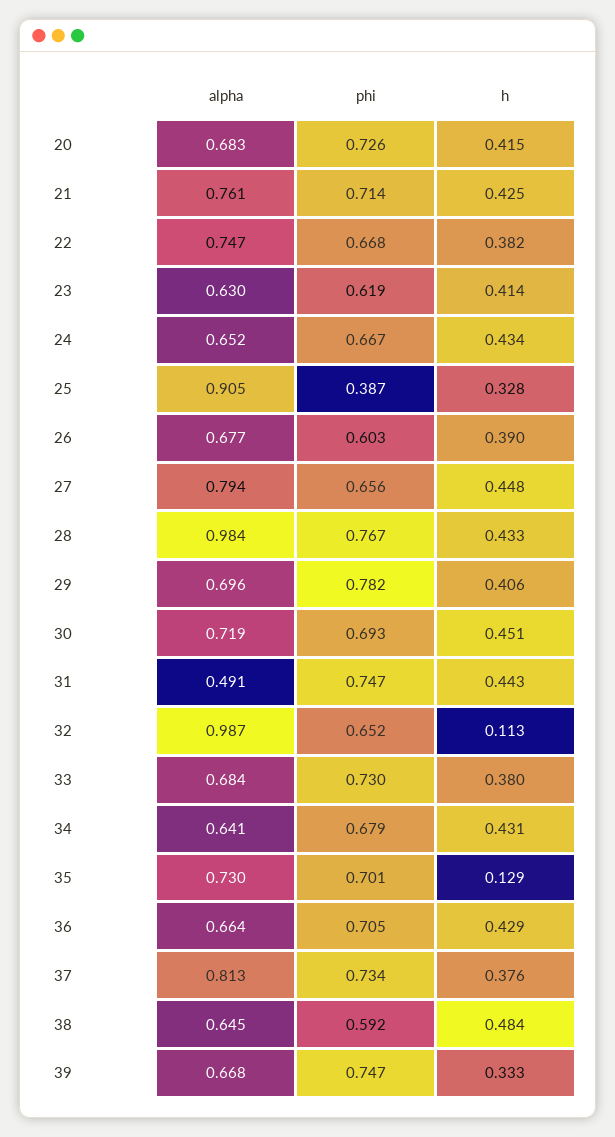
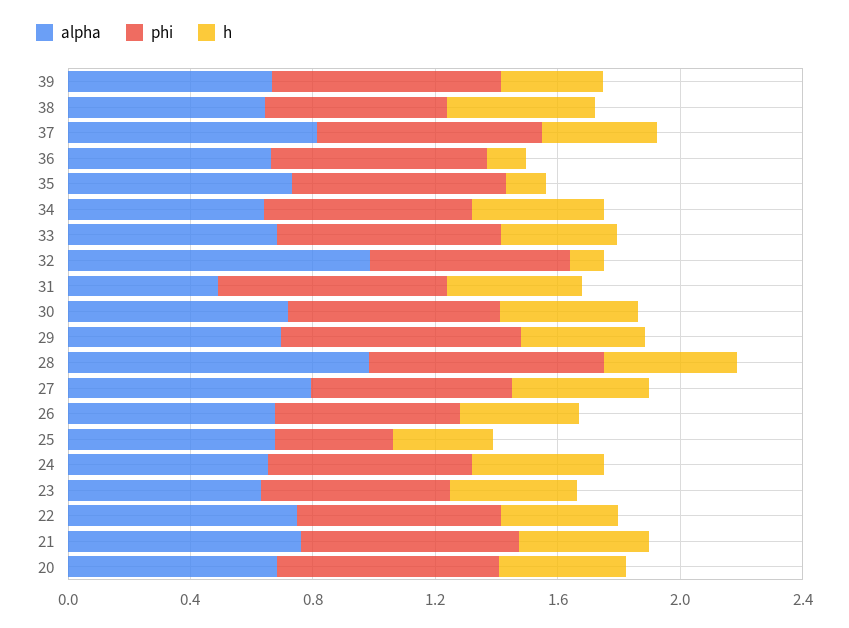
  {
    "alpha": {
      "20": 0.683,
      "21": 0.761,
      "22": 0.747,
      "23": 0.63,
      "24": 0.652,
-     "25": 0.905,
+     "25": 0.7,
      "26": 0.677,
      "27": 0.794,
      "28": 0.984,
      "29": 0.696,
      "30": 0.719,
      "31": 0.491,
      "32": 0.987,
      "33": 0.684,
      "34": 0.641,
      "35": 0.73,
      "36": 0.664,
      "37": 0.813,
      "38": 0.645,
      "39": 0.668
    },
    "phi": {
      "20": 0.726,
      "21": 0.714,
      "22": 0.668,
      "23": 0.619,
      "24": 0.667,
      "25": 0.387,
      "26": 0.603,
      "27": 0.656,
      "28": 0.767,
      "29": 0.782,
      "30": 0.693,
      "31": 0.747,
      "32": 0.652,
      "33": 0.73,
      "34": 0.679,
      "35": 0.701,
      "36": 0.705,
      "37": 0.734,
      "38": 0.592,
      "39": 0.747
    },
    "h": {
      "20": 0.415,
      "21": 0.425,
      "22": 0.382,
      "23": 0.414,
      "24": 0.434,
      "25": 0.328,
      "26": 0.39,
      "27": 0.448,
      "28": 0.433,
      "29": 0.406,
      "30": 0.451,
      "31": 0.443,
      "32": 0.113,
      "33": 0.38,
      "34": 0.431,
      "35": 0.129,
-     "36": 0.429,
+     "36": 0.1,
      "37": 0.376,
      "38": 0.484,
      "39": 0.333
    }
  }

